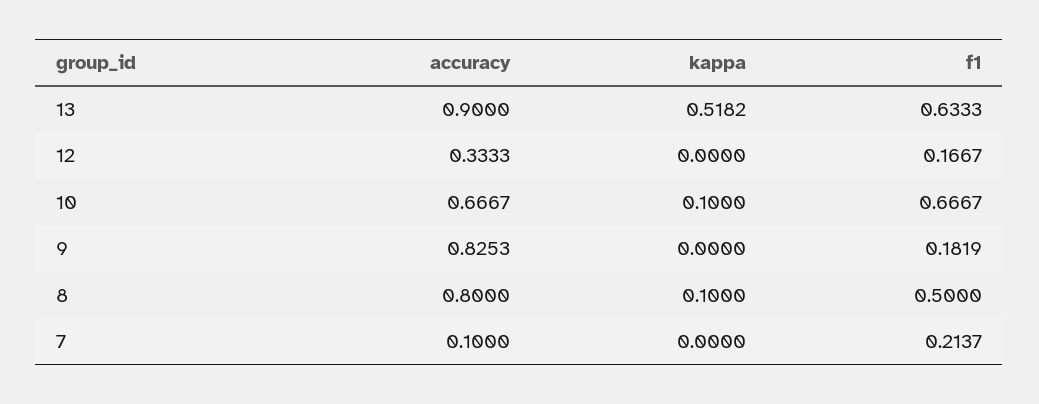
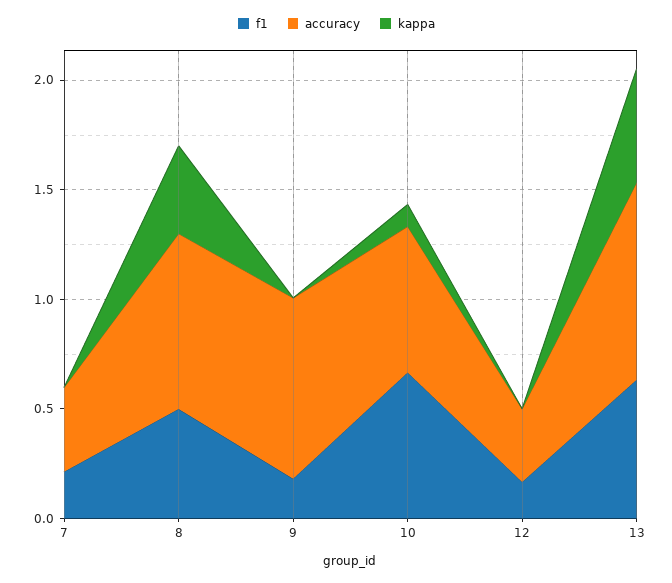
  {
    "accuracy": {
      "13": 0.9,
      "12": 0.3333,
      "10": 0.6667,
      "9": 0.8253,
      "8": 0.8,
-     "7": 0.1
+     "7": 0.4
    },
    "kappa": {
      "13": 0.5182,
      "12": 0,
      "10": 0.1,
      "9": 0,
-     "8": 0.1,
+     "8": 0.4,
      "7": 0
    },
    "f1": {
      "13": 0.6333,
      "12": 0.1667,
      "10": 0.6667,
      "9": 0.1819,
      "8": 0.5,
      "7": 0.2137
    }
  }

